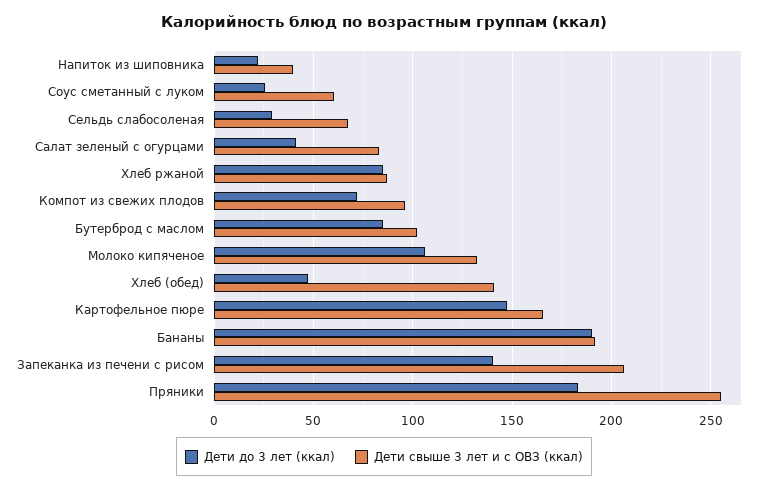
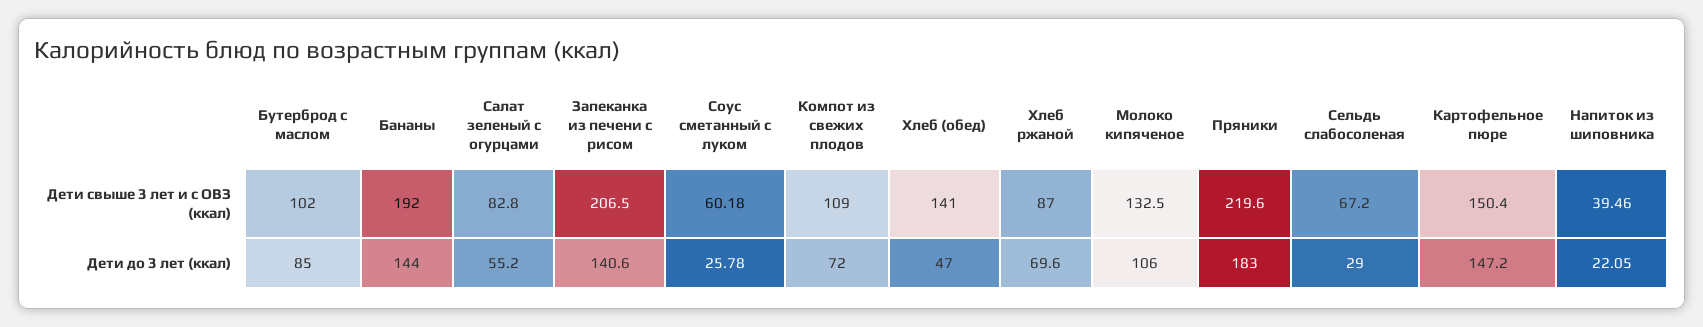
  {
    "Дети до 3 лет (ккал)": {
      "Напиток из шиповника": 22.05,
      "Соус сметанный с луком": 25.78,
      "Сельдь слабосоленая": 29,
-     "Салат зеленый с огурцами": 40,
+     "Салат зеленый с огурцами": 55.2,
-     "Хлеб ржаной": 85,
+     "Хлеб ржаной": 69.6,
      "Компот из свежих плодов": 72,
      "Бутерброд с маслом": 85,
      "Молоко кипяченое": 106,
      "Хлеб (обед)": 47,
      "Картофельное пюре": 147.2,
-     "Бананы": 190,
+     "Бананы": 144,
      "Запеканка из печени с рисом": 140.6,
      "Пряники": 183
    },
    "Дети свыше 3 лет и с ОВЗ (ккал)": {
      "Напиток из шиповника": 39.46,
      "Соус сметанный с луком": 60.18,
      "Сельдь слабосоленая": 67.2,
      "Салат зеленый с огурцами": 82.8,
      "Хлеб ржаной": 87,
-     "Компот из свежих плодов": 95,
+     "Компот из свежих плодов": 109,
      "Бутерброд с маслом": 102,
      "Молоко кипяченое": 132.5,
      "Хлеб (обед)": 141,
-     "Картофельное пюре": 165,
+     "Картофельное пюре": 150.4,
      "Бананы": 192,
      "Запеканка из печени с рисом": 206.5,
-     "Пряники": 255
+     "Пряники": 219.6
    }
  }

